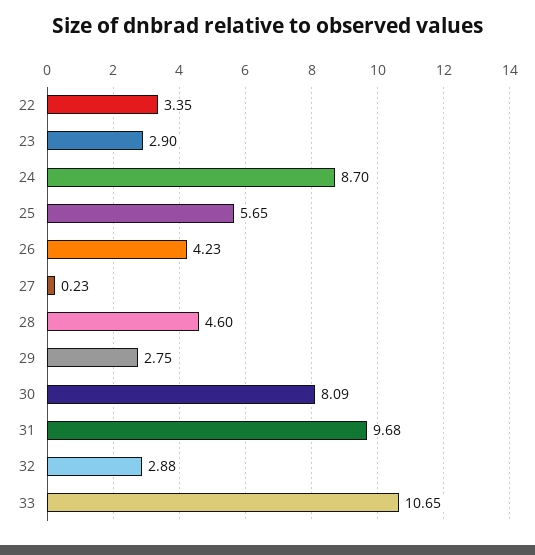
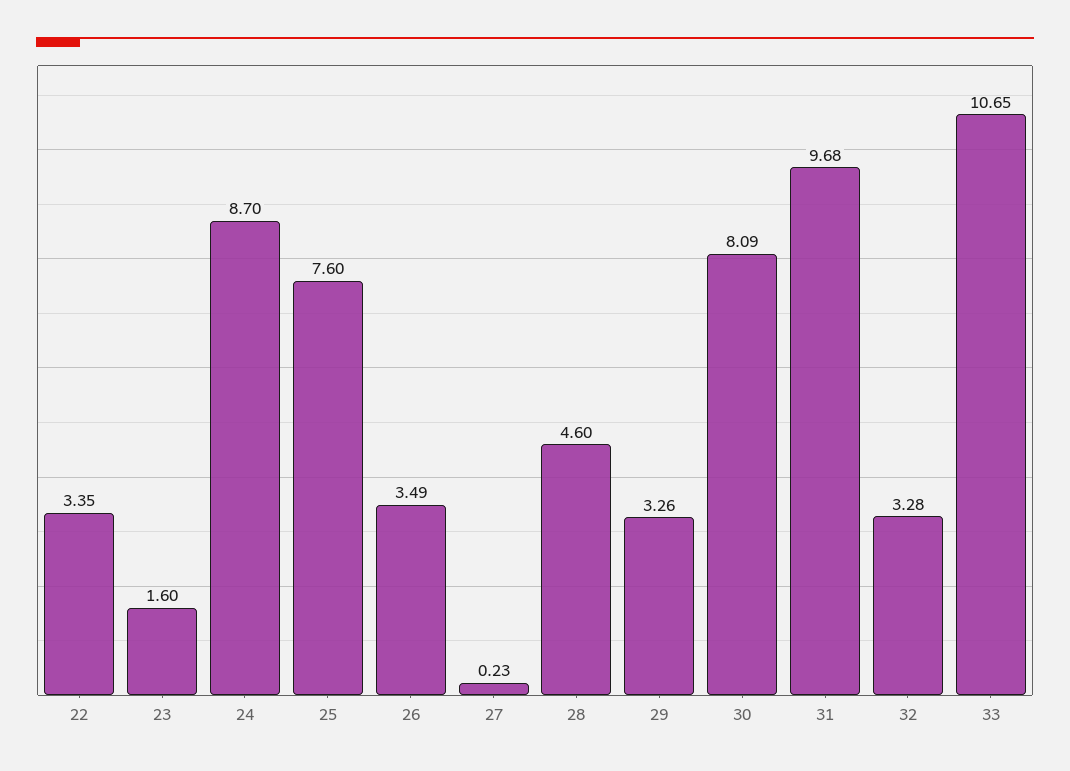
  {
    "22": 3.35,
-   "23": 2.9,
+   "23": 1.6,
    "24": 8.7,
-   "25": 5.65,
+   "25": 7.6,
-   "26": 4.23,
+   "26": 3.49,
    "27": 0.23,
    "28": 4.6,
-   "29": 2.75,
+   "29": 3.26,
    "30": 8.09,
    "31": 9.68,
-   "32": 2.88,
+   "32": 3.28,
    "33": 10.65
  }

